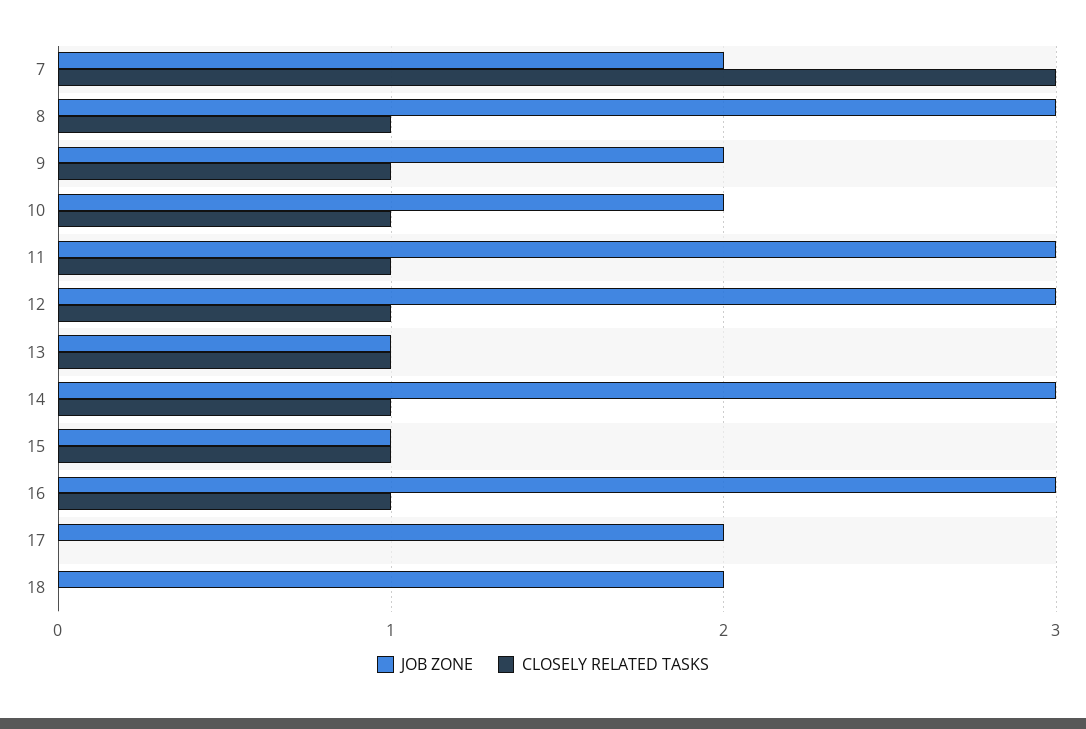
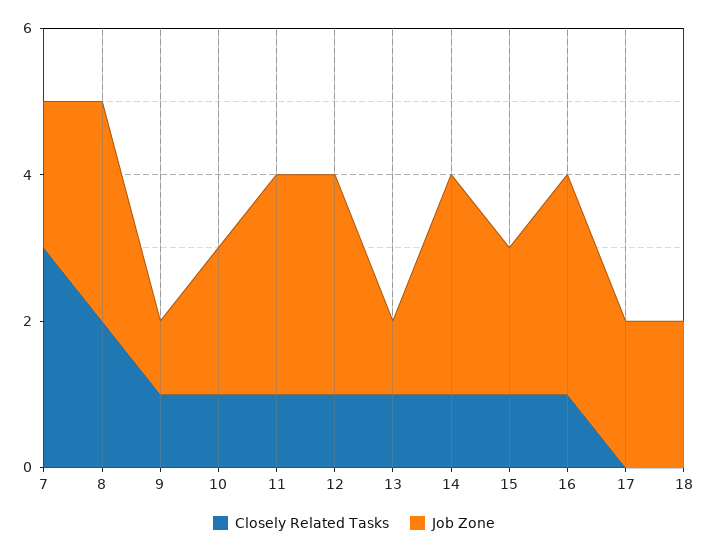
  {
    "JOB ZONE": {
      "7": 2,
      "8": 3,
-     "9": 2,
+     "9": 1,
      "10": 2,
      "11": 3,
      "12": 3,
      "13": 1,
      "14": 3,
-     "15": 1,
+     "15": 2,
      "16": 3,
      "17": 2,
      "18": 2
    },
    "CLOSELY RELATED TASKS": {
      "7": 3,
-     "8": 1,
+     "8": 2,
      "9": 1,
      "10": 1,
      "11": 1,
      "12": 1,
      "13": 1,
      "14": 1,
      "15": 1,
      "16": 1,
      "17": 0,
      "18": 0
    }
  }

